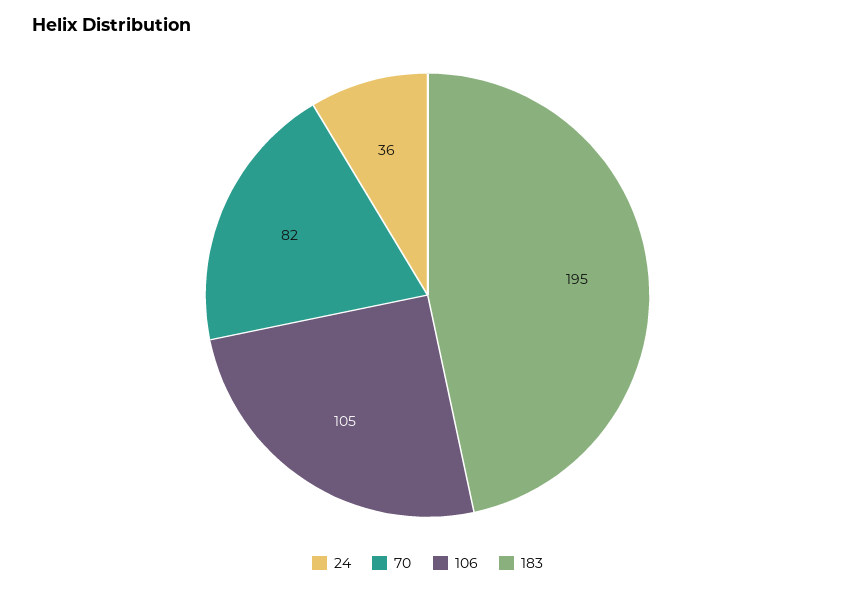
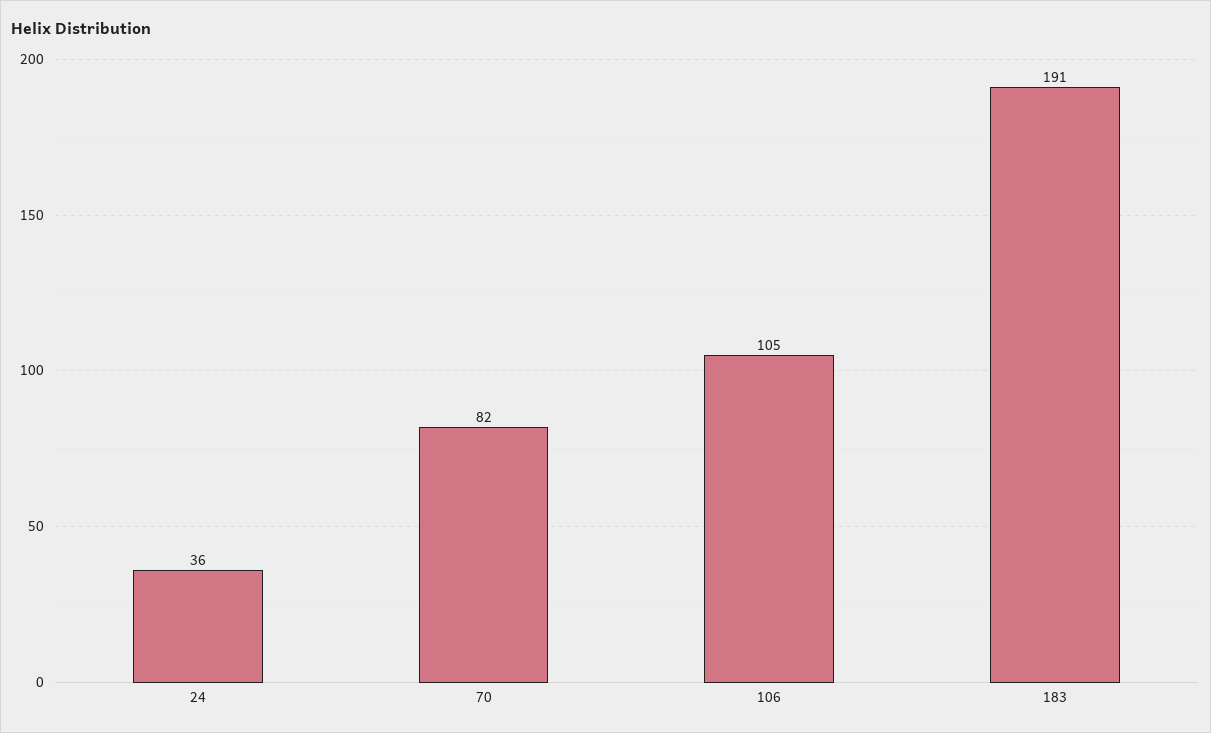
  {
    "24": 36,
    "70": 82,
    "106": 105,
-   "183": 195
+   "183": 191
  }

